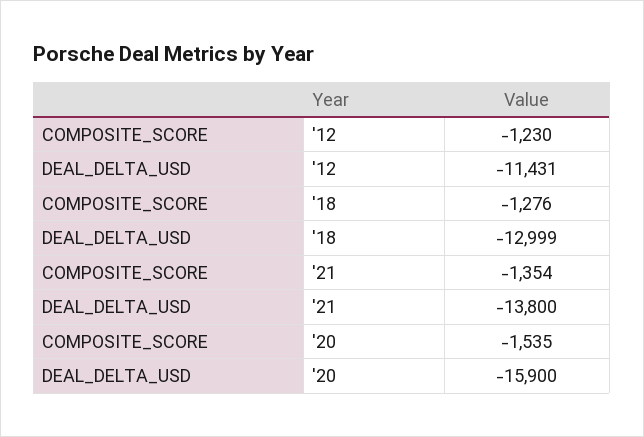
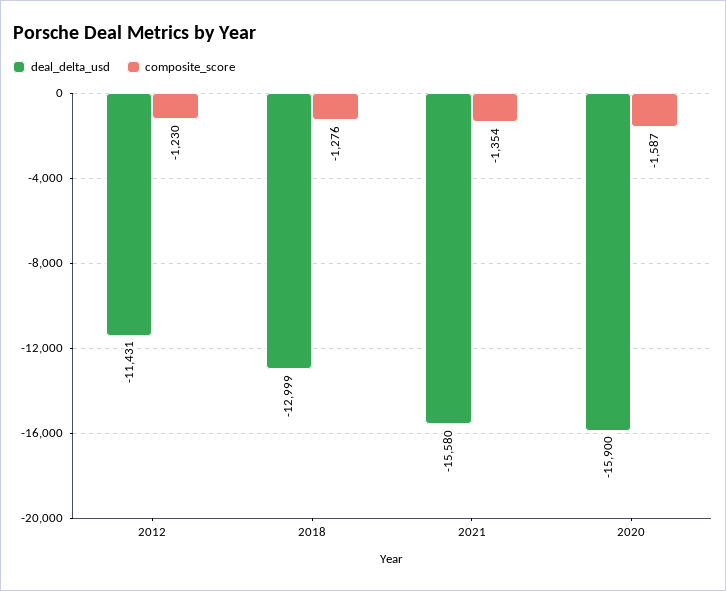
  {
    "COMPOSITE_SCORE": {
      "'12": -1230,
      "'18": -1276,
      "'21": -1354,
-     "'20": -1535
+     "'20": -1587
    },
    "DEAL_DELTA_USD": {
      "'12": -11431,
      "'18": -12999,
-     "'21": -13800,
+     "'21": -15580,
      "'20": -15900
    }
  }

